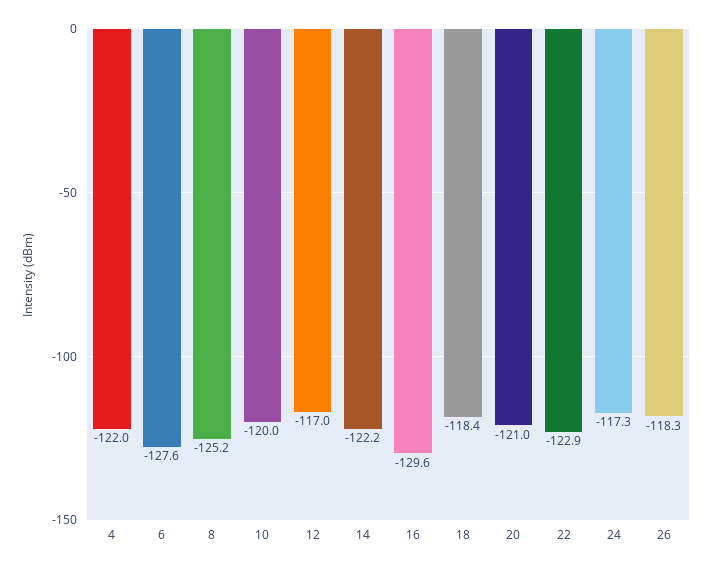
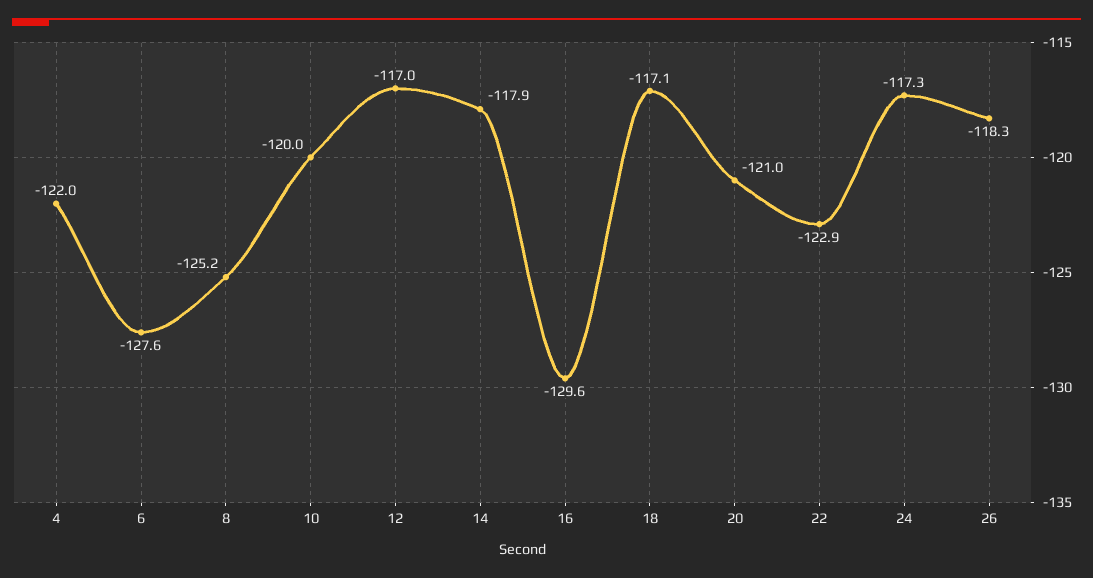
  {
    "4": -122,
    "6": -127.6,
    "8": -125.2,
    "10": -120,
    "12": -117,
-   "14": -122.2,
+   "14": -117.9,
    "16": -129.6,
-   "18": -118.4,
+   "18": -117.1,
    "20": -121,
    "22": -122.9,
    "24": -117.3,
    "26": -118.3
  }

